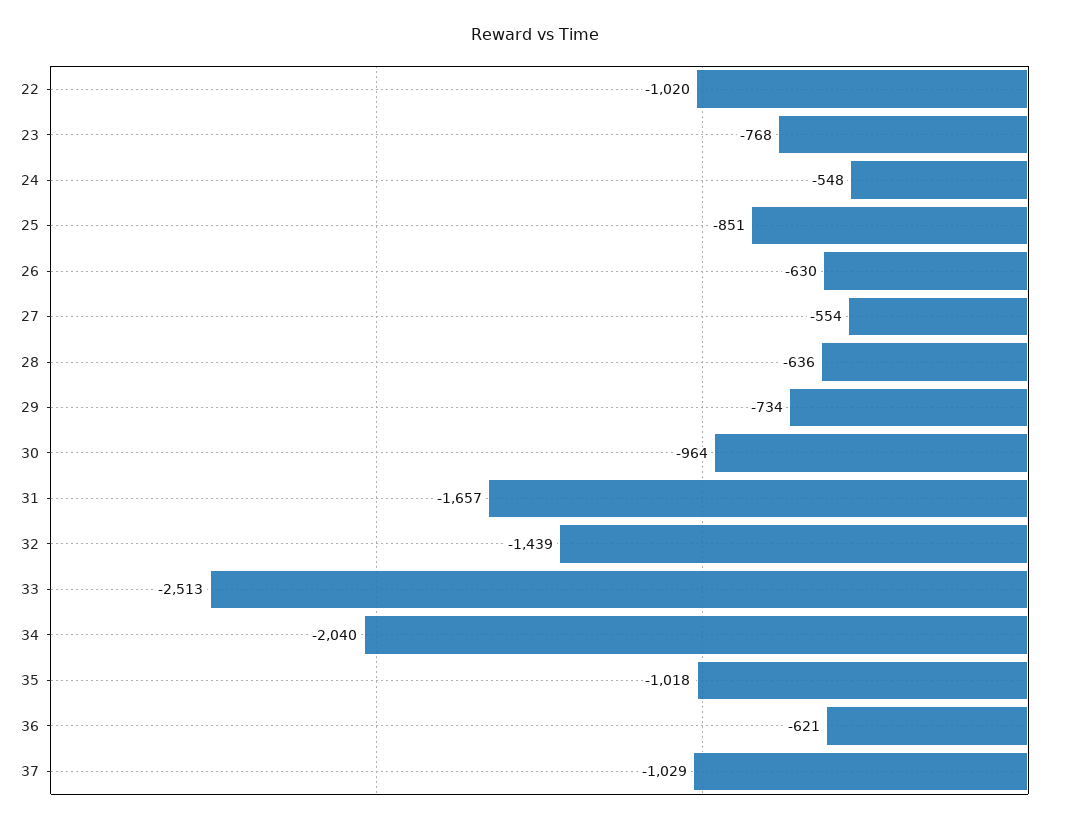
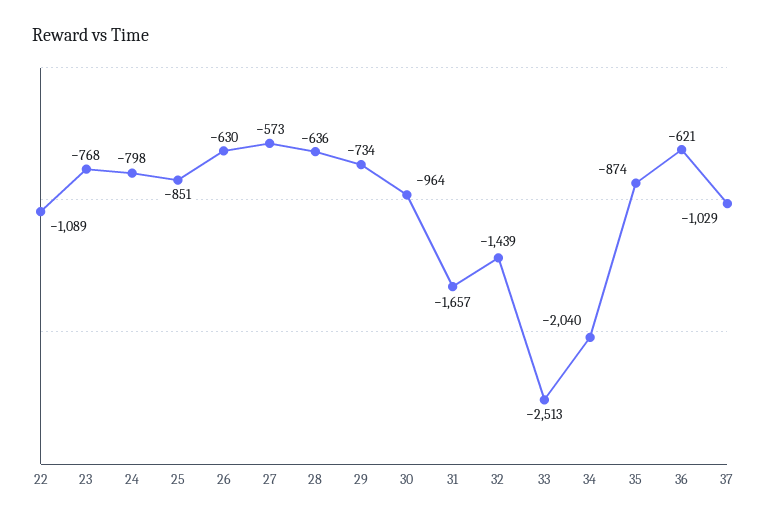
  {
-   "22": -1020,
+   "22": -1089,
    "23": -768,
-   "24": -548,
+   "24": -798,
    "25": -851,
    "26": -630,
-   "27": -554,
+   "27": -573,
    "28": -636,
    "29": -734,
    "30": -964,
    "31": -1657,
    "32": -1439,
    "33": -2513,
    "34": -2040,
-   "35": -1018,
+   "35": -874,
    "36": -621,
    "37": -1029
  }

